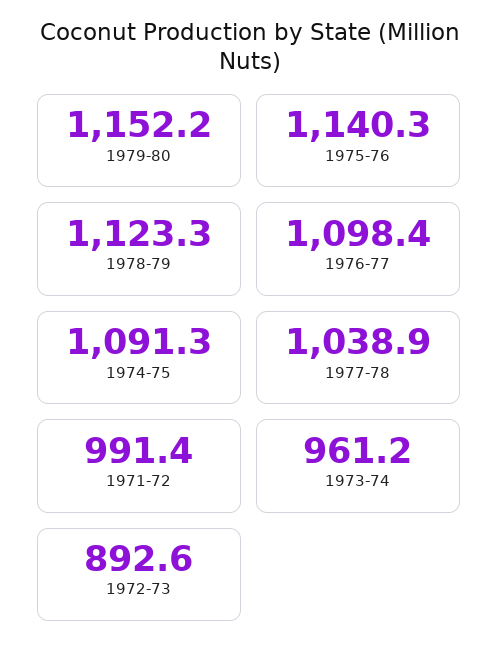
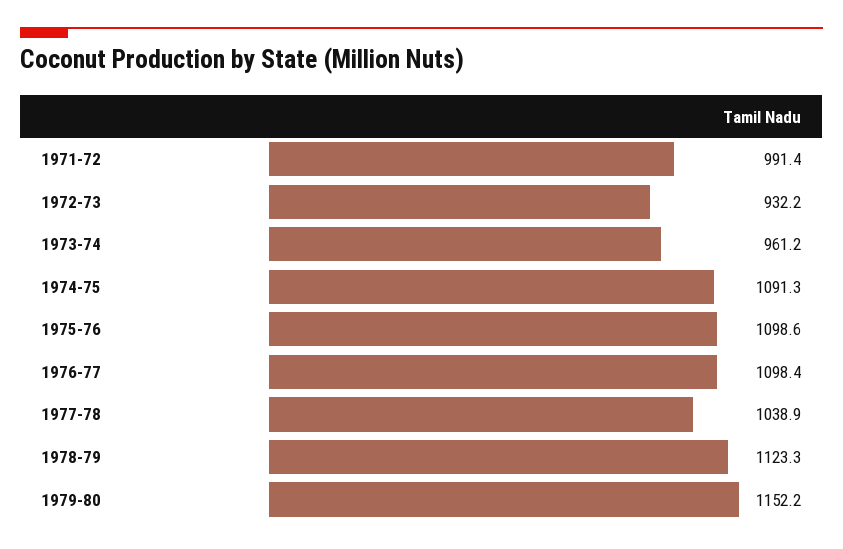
  {
    "1979-80": 1152.2,
-   "1975-76": 1140.3,
+   "1975-76": 1098.6,
    "1978-79": 1123.3,
    "1976-77": 1098.4,
    "1974-75": 1091.3,
    "1977-78": 1038.9,
    "1971-72": 991.4,
    "1973-74": 961.2,
-   "1972-73": 892.6
+   "1972-73": 932.2
  }

